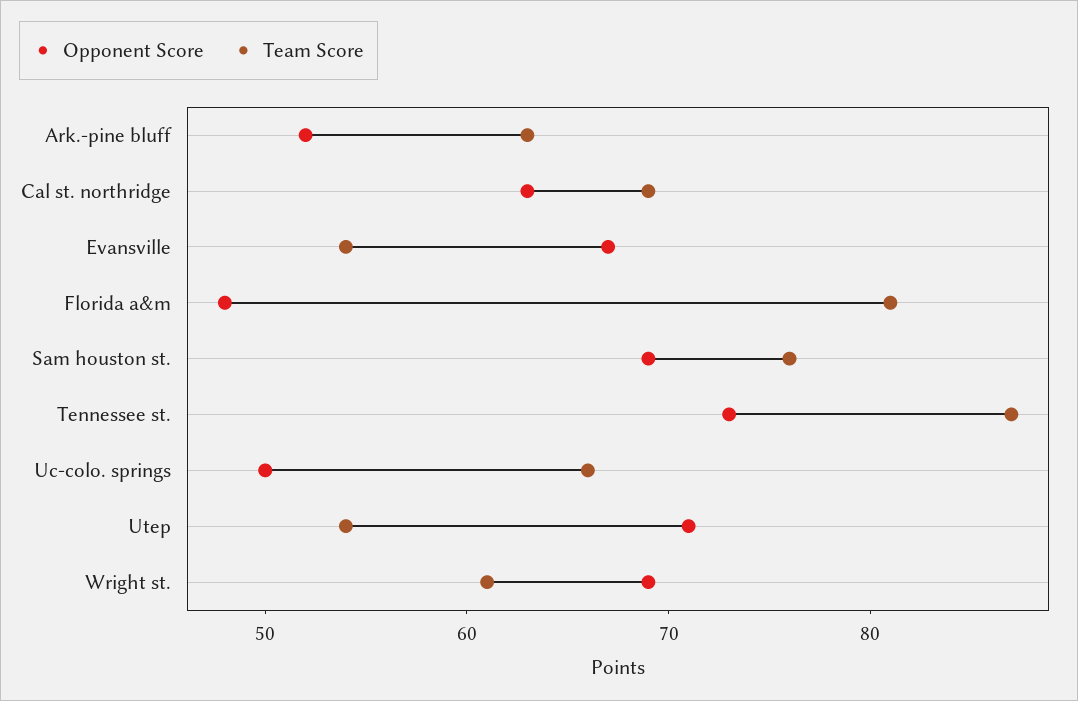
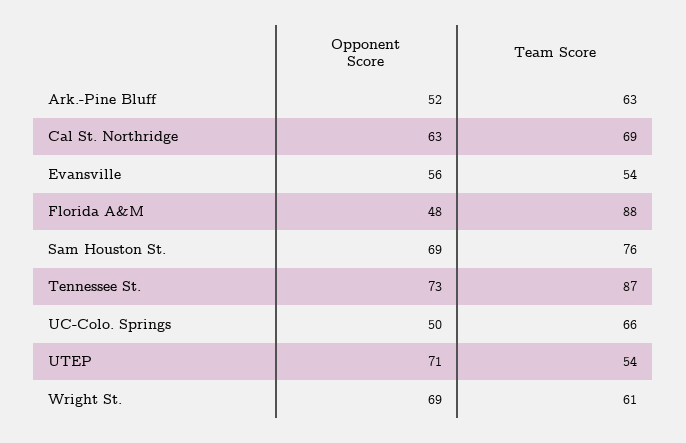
  {
    "Opponent Score": {
      "Ark.-pine bluff": 52,
      "Cal st. northridge": 63,
-     "Evansville": 67,
+     "Evansville": 56,
      "Florida a&m": 48,
      "Sam houston st.": 69,
      "Tennessee st.": 73,
      "Uc-colo. springs": 50,
      "Utep": 71,
      "Wright st.": 69
    },
    "Team Score": {
      "Ark.-pine bluff": 63,
      "Cal st. northridge": 69,
      "Evansville": 54,
-     "Florida a&m": 81,
+     "Florida a&m": 88,
      "Sam houston st.": 76,
      "Tennessee st.": 87,
      "Uc-colo. springs": 66,
      "Utep": 54,
      "Wright st.": 61
    }
  }

